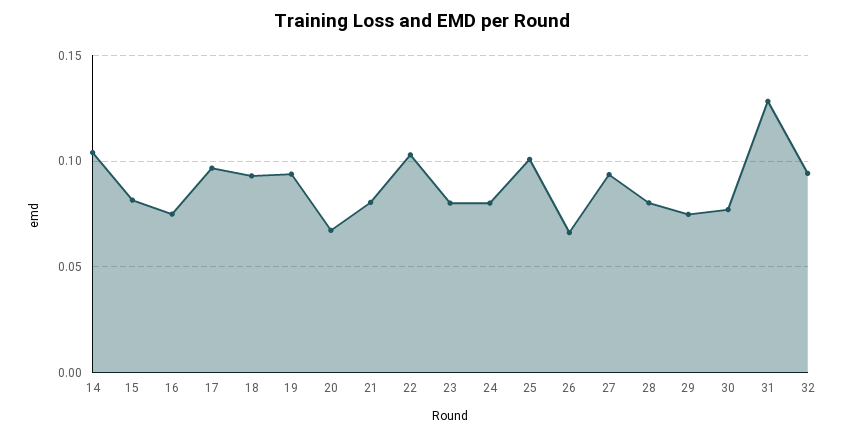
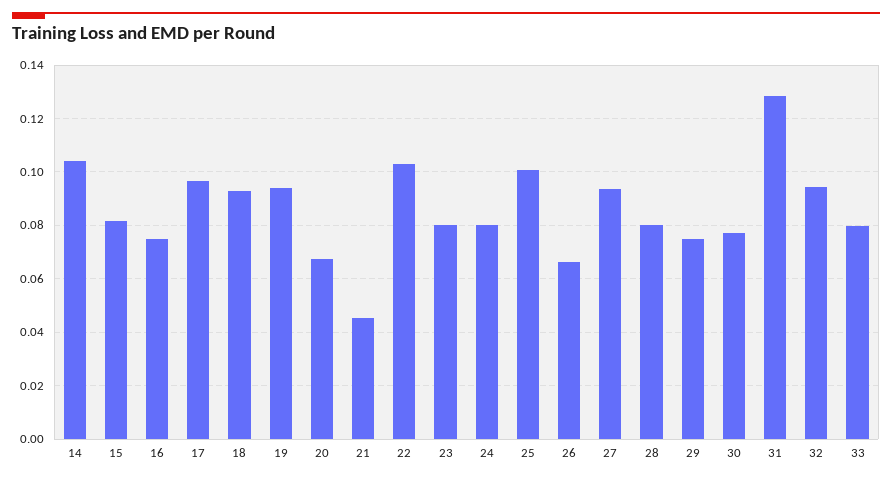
  {
    "14": 0.105,
    "15": 0.0825,
    "16": 0.075,
    "17": 0.0975,
    "18": 0.0925,
    "19": 0.095,
    "20": 0.0675,
-   "21": 0.08,
+   "21": 0.045,
    "22": 0.1025,
    "23": 0.08,
    "24": 0.08,
    "25": 0.1,
    "26": 0.065,
    "27": 0.0925,
    "28": 0.08,
    "29": 0.075,
    "30": 0.0775,
    "31": 0.1275,
-   "32": 0.095
+   "32": 0.095,
+   "33": 0.08
  }

